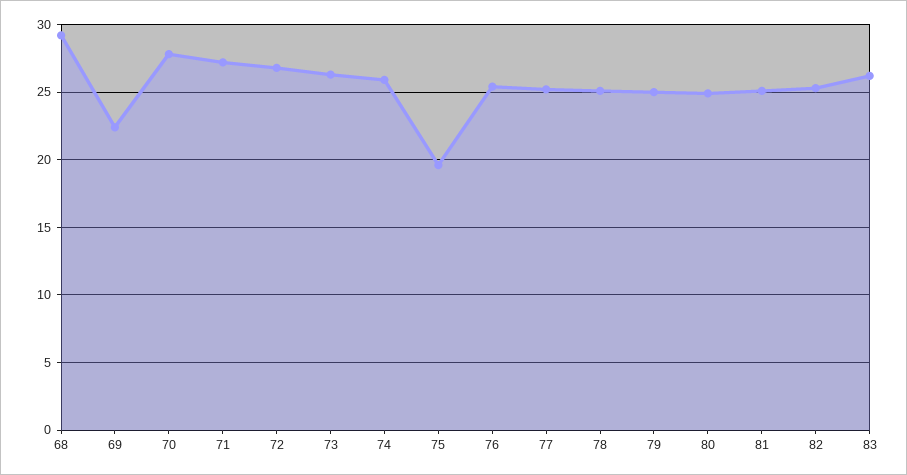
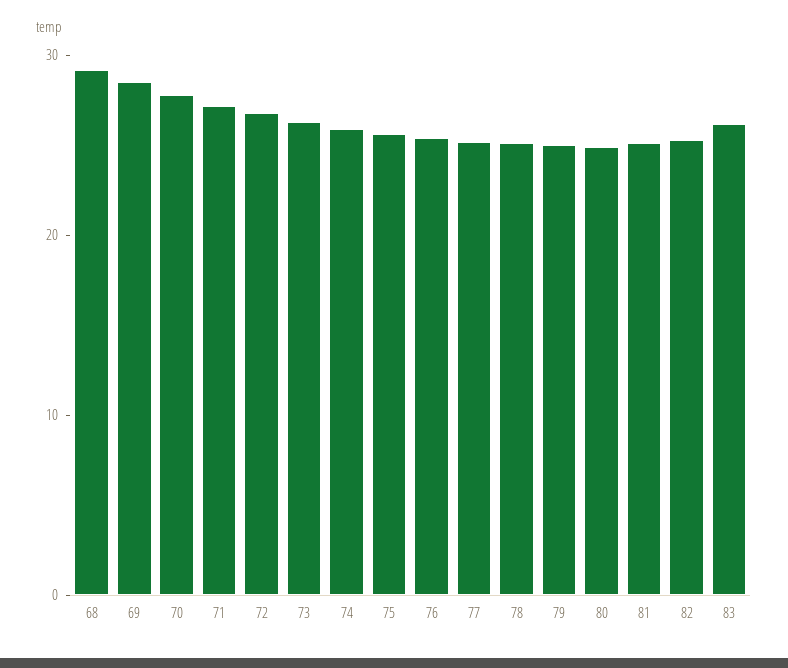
  {
    "68": 29,
-   "69": 22.5,
+   "69": 28,
    "70": 28,
    "71": 27,
    "72": 27,
    "73": 26.5,
    "74": 26,
-   "75": 19.5,
+   "75": 26,
    "76": 25.5,
    "77": 25,
    "78": 25,
    "79": 25,
    "80": 25,
    "81": 25,
    "82": 25.5,
    "83": 26
  }

